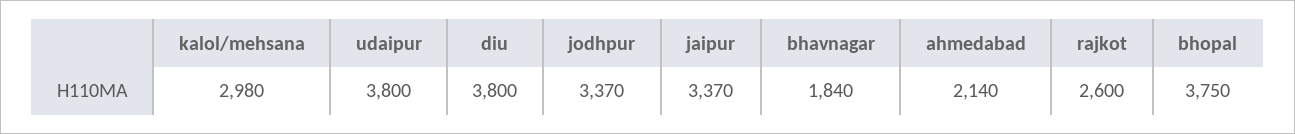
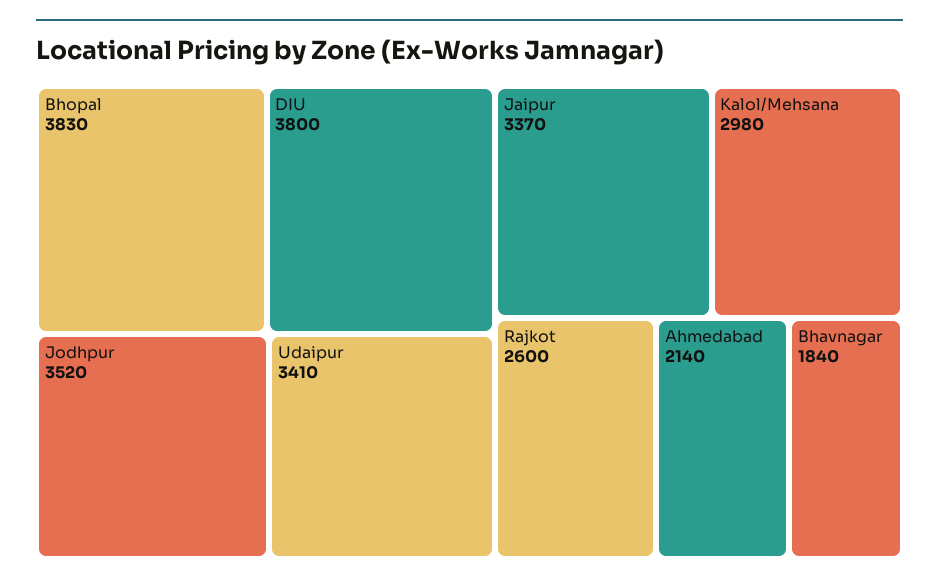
  {
    "kalol/mehsana": 2980,
-   "udaipur": 3800,
+   "udaipur": 3410,
    "diu": 3800,
-   "jodhpur": 3370,
+   "jodhpur": 3520,
    "jaipur": 3370,
    "bhavnagar": 1840,
    "ahmedabad": 2140,
    "rajkot": 2600,
-   "bhopal": 3750
+   "bhopal": 3830
  }

